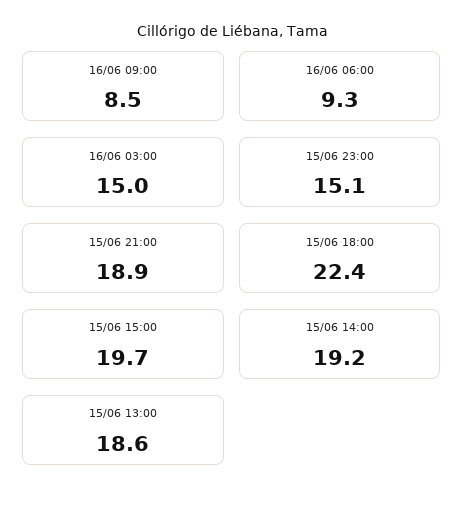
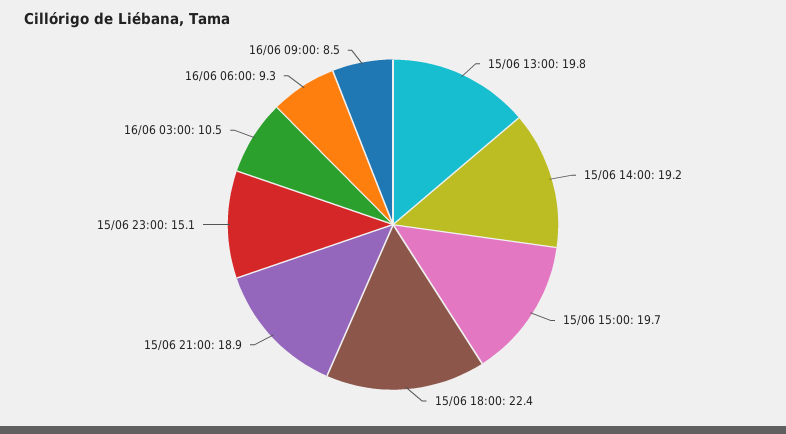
  {
    "16/06 09:00": 8.5,
    "16/06 06:00": 9.3,
-   "16/06 03:00": 15,
+   "16/06 03:00": 10.5,
    "15/06 23:00": 15.1,
    "15/06 21:00": 18.9,
    "15/06 18:00": 22.4,
    "15/06 15:00": 19.7,
    "15/06 14:00": 19.2,
-   "15/06 13:00": 18.6
+   "15/06 13:00": 19.8
  }

